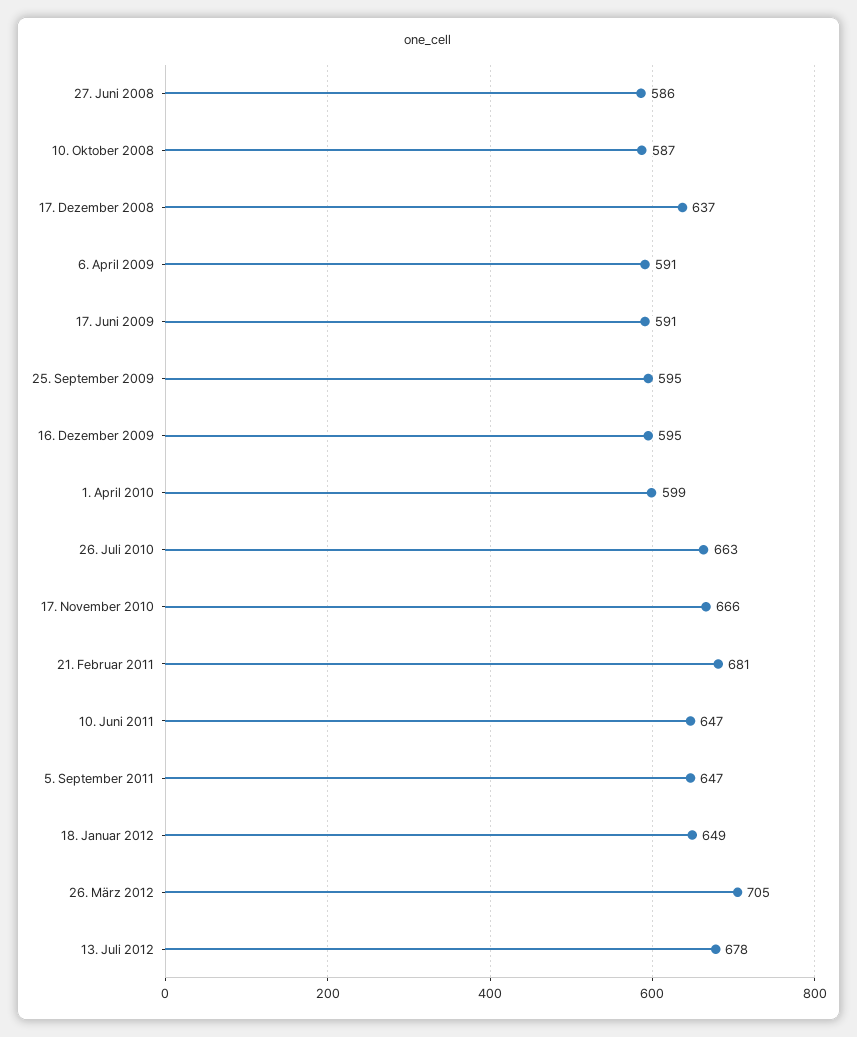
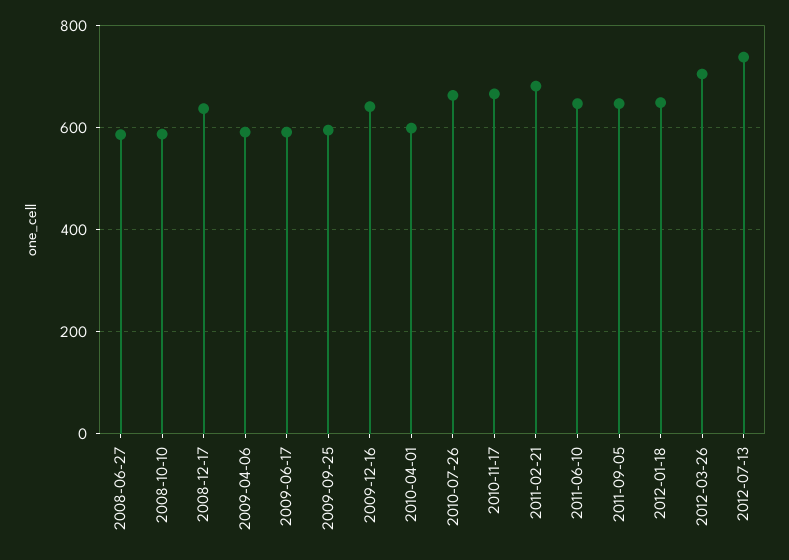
  {
    "27. Juni 2008": 586,
    "10. Oktober 2008": 587,
    "17. Dezember 2008": 637,
    "6. April 2009": 591,
    "17. Juni 2009": 591,
    "25. September 2009": 595,
-   "16. Dezember 2009": 595,
+   "16. Dezember 2009": 640,
    "1. April 2010": 599,
    "26. Juli 2010": 663,
    "17. November 2010": 666,
    "21. Februar 2011": 681,
    "10. Juni 2011": 647,
    "5. September 2011": 647,
    "18. Januar 2012": 649,
    "26. März 2012": 705,
-   "13. Juli 2012": 678
+   "13. Juli 2012": 740
  }

